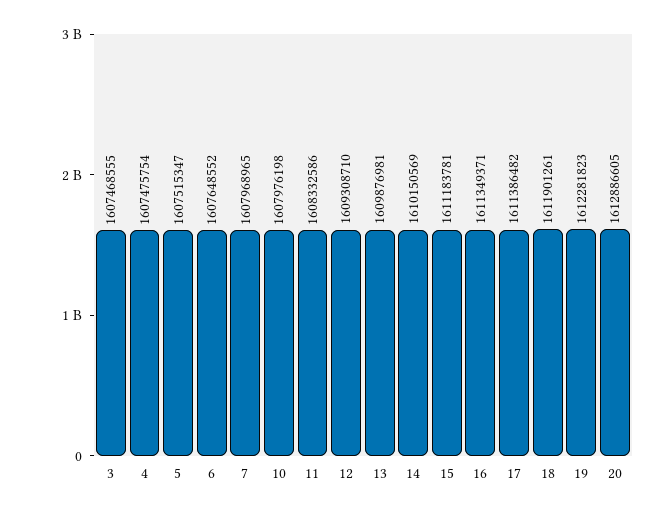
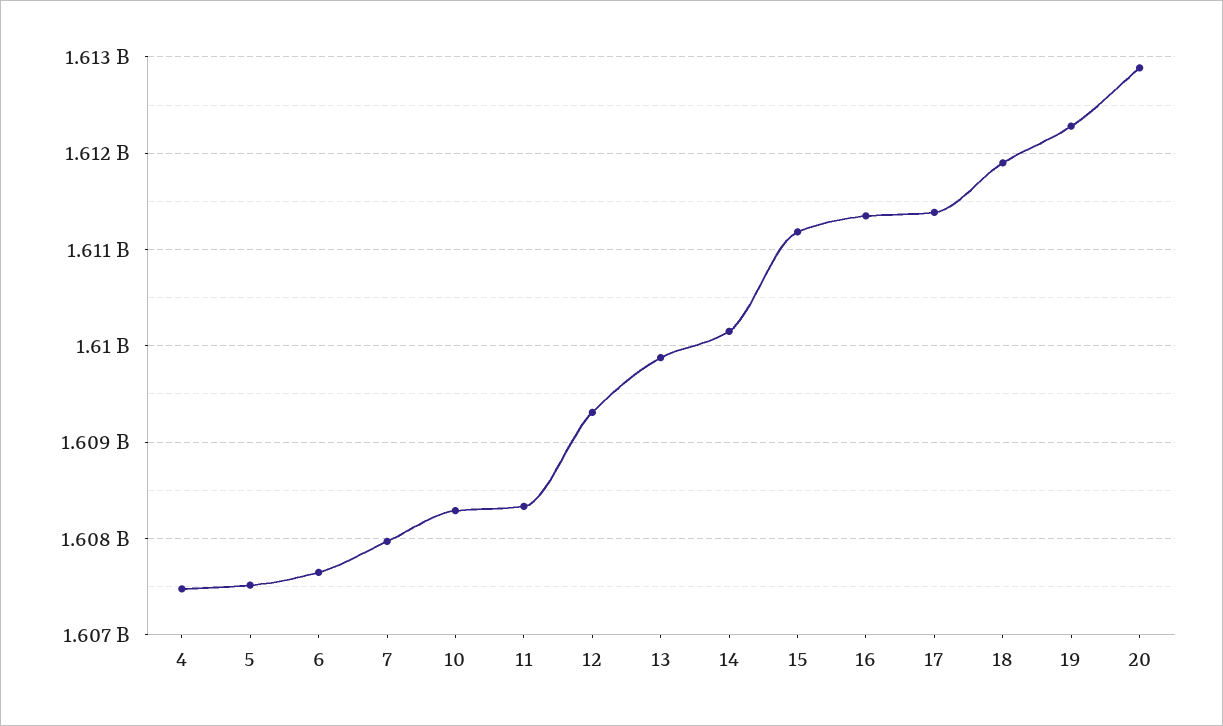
  {
-   "3": 1607468555,
    "4": 1607475754,
    "5": 1607515347,
    "6": 1607648552,
    "7": 1607968965,
-   "10": 1607976198,
+   "10": 1608300000,
    "11": 1608332586,
    "12": 1609308710,
    "13": 1609876981,
    "14": 1610150569,
    "15": 1611183781,
    "16": 1611349371,
    "17": 1611386482,
    "18": 1611901261,
    "19": 1612281823,
    "20": 1612886605
  }

